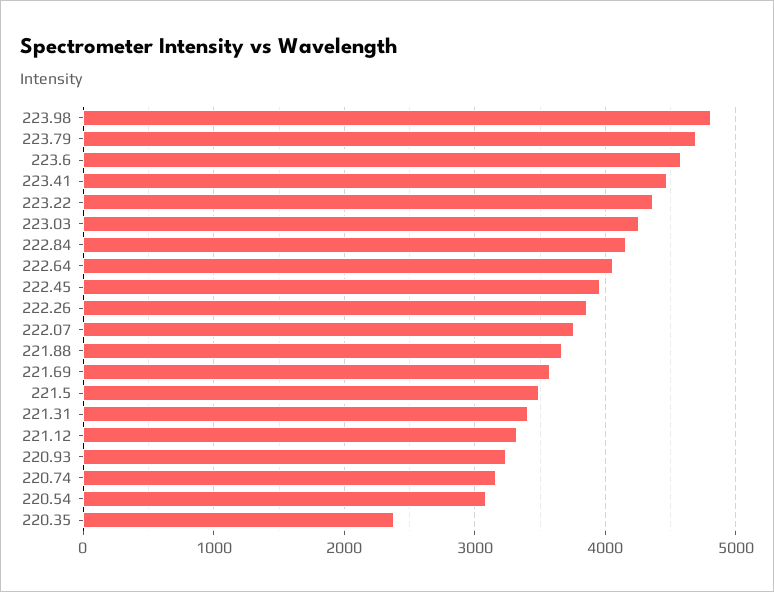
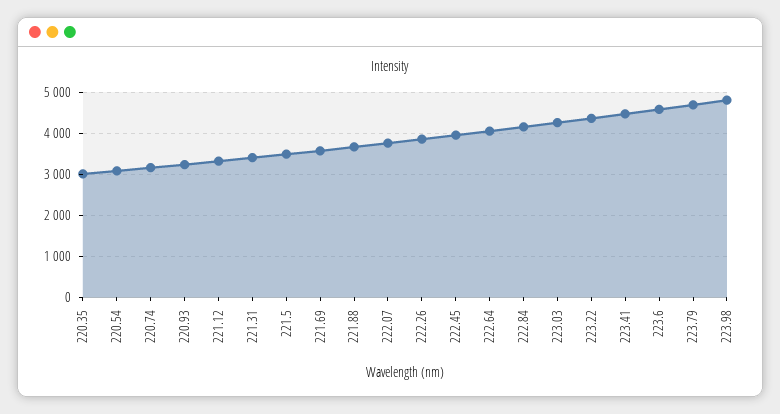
  {
    "223.98": 4800,
    "223.79": 4700,
    "223.6": 4600,
    "223.41": 4500,
    "223.22": 4400,
    "223.03": 4300,
    "222.84": 4200,
    "222.64": 4100,
    "222.45": 4000,
    "222.26": 3900,
    "222.07": 3800,
    "221.88": 3700,
    "221.69": 3600,
    "221.5": 3500,
    "221.31": 3400,
    "221.12": 3300,
    "220.93": 3200,
    "220.74": 3200,
    "220.54": 3100,
-   "220.35": 2400
+   "220.35": 3000
  }

